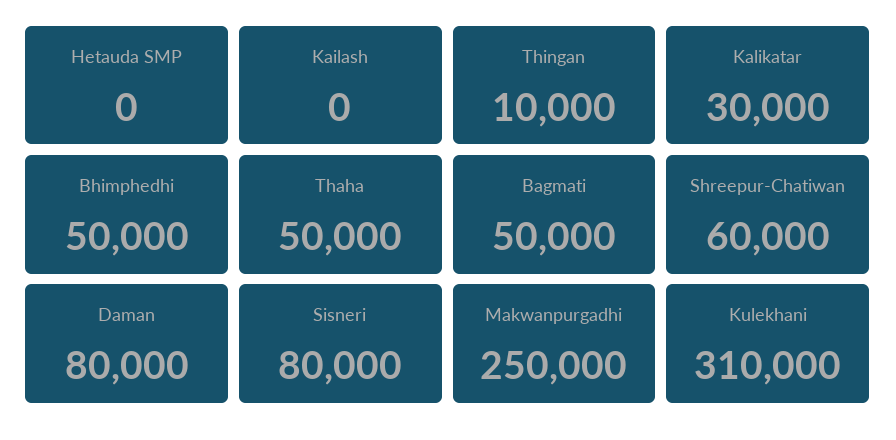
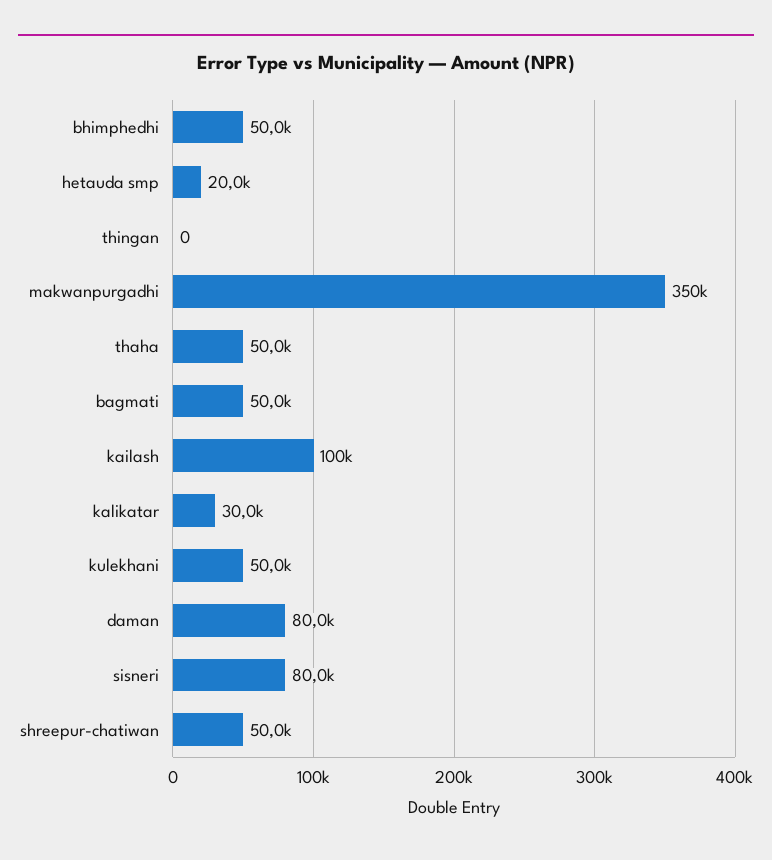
  {
-   "Hetauda SMP": 0,
+   "Hetauda SMP": 20000,
-   "Kailash": 0,
+   "Kailash": 100000,
-   "Thingan": 10000,
+   "Thingan": 0,
    "Kalikatar": 30000,
    "Bhimphedhi": 50000,
    "Thaha": 50000,
    "Bagmati": 50000,
-   "Shreepur-Chatiwan": 60000,
+   "Shreepur-Chatiwan": 50000,
    "Daman": 80000,
    "Sisneri": 80000,
-   "Makwanpurgadhi": 250000,
+   "Makwanpurgadhi": 350000,
-   "Kulekhani": 310000
+   "Kulekhani": 50000
  }

